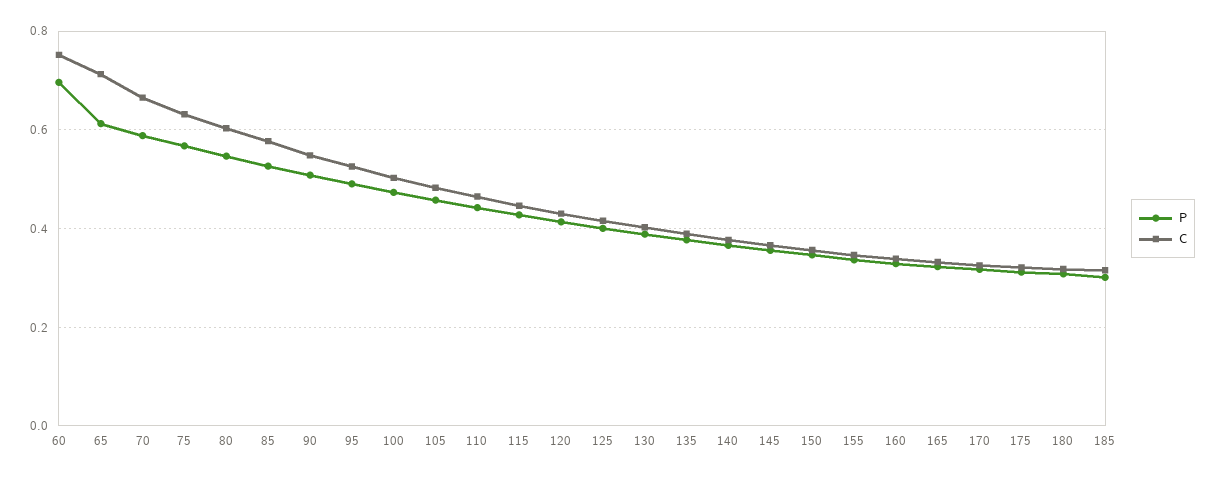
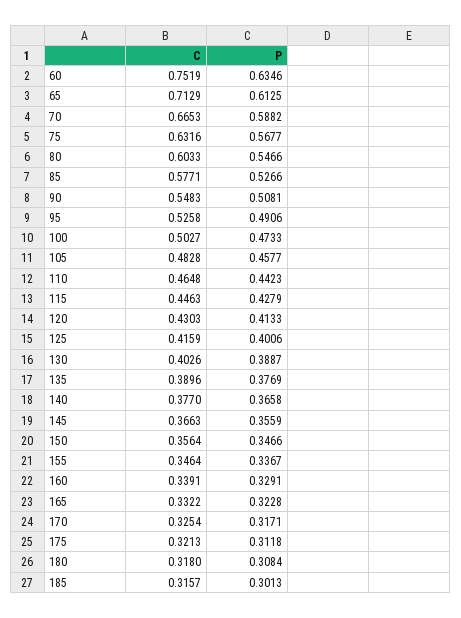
  {
    "P": {
-     "60": 0.7,
+     "60": 0.6346,
      "65": 0.6125,
      "70": 0.5882,
      "75": 0.5677,
      "80": 0.5466,
      "85": 0.5266,
      "90": 0.5081,
      "95": 0.4906,
      "100": 0.4733,
      "105": 0.4577,
      "110": 0.4423,
      "115": 0.4279,
      "120": 0.4133,
      "125": 0.4006,
      "130": 0.3887,
      "135": 0.3769,
      "140": 0.3658,
      "145": 0.3559,
      "150": 0.3466,
      "155": 0.3367,
      "160": 0.3291,
      "165": 0.3228,
      "170": 0.3171,
      "175": 0.3118,
      "180": 0.3084,
      "185": 0.3013
    },
    "C": {
      "60": 0.7519,
      "65": 0.7129,
      "70": 0.6653,
      "75": 0.6316,
      "80": 0.6033,
      "85": 0.5771,
      "90": 0.5483,
      "95": 0.5258,
      "100": 0.5027,
      "105": 0.4828,
      "110": 0.4648,
      "115": 0.4463,
      "120": 0.4303,
      "125": 0.4159,
      "130": 0.4026,
      "135": 0.3896,
      "140": 0.377,
      "145": 0.3663,
      "150": 0.3564,
      "155": 0.3464,
      "160": 0.3391,
      "165": 0.3322,
      "170": 0.3254,
      "175": 0.3213,
      "180": 0.318,
      "185": 0.3157
    }
  }

